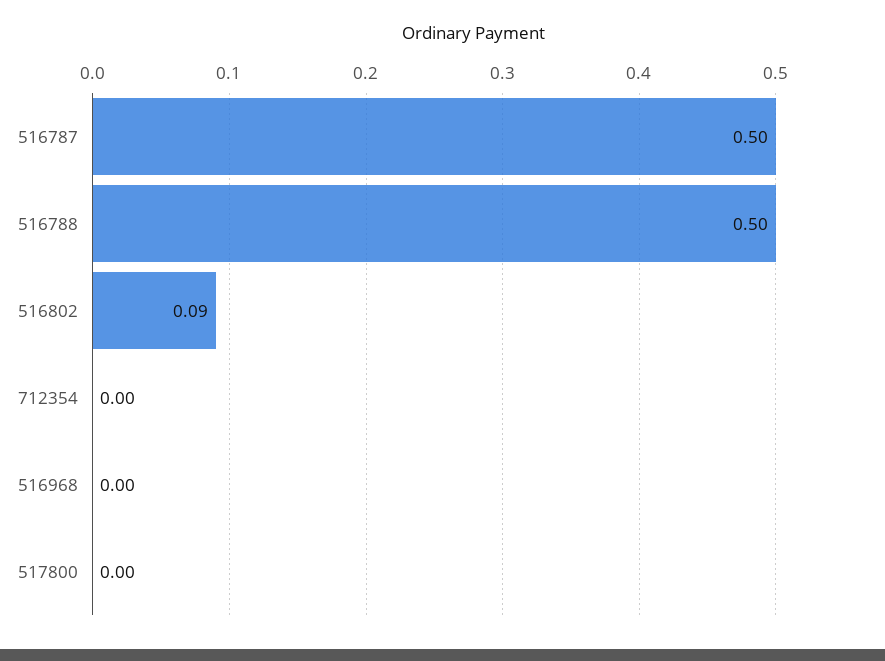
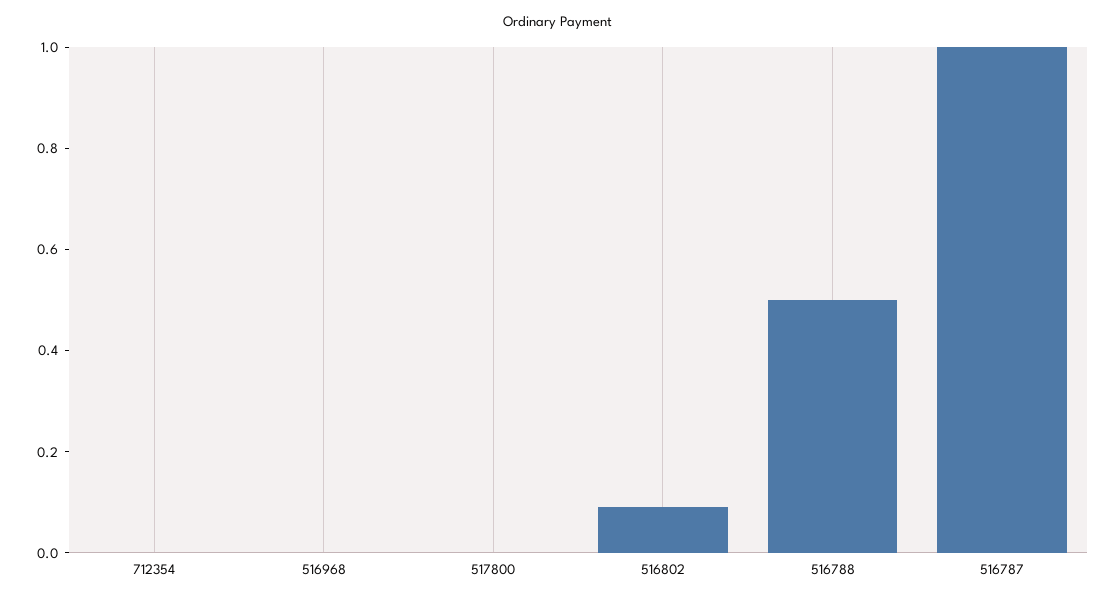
  {
-   "516787": 0.5,
+   "516787": 1,
    "516788": 0.5,
    "516802": 0.09,
    "712354": 0,
    "516968": 0,
    "517800": 0
  }

